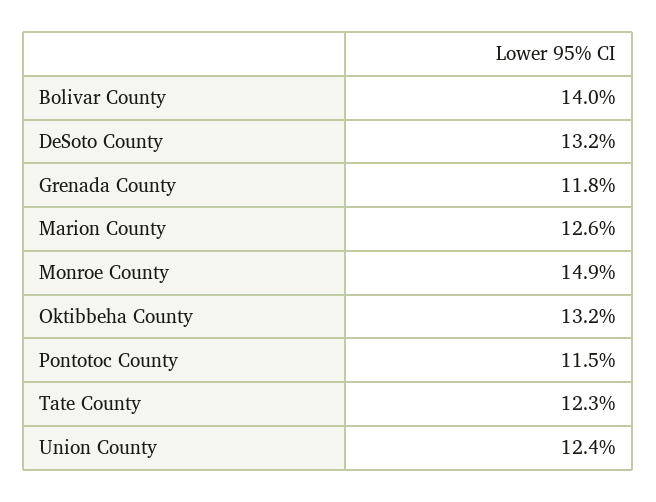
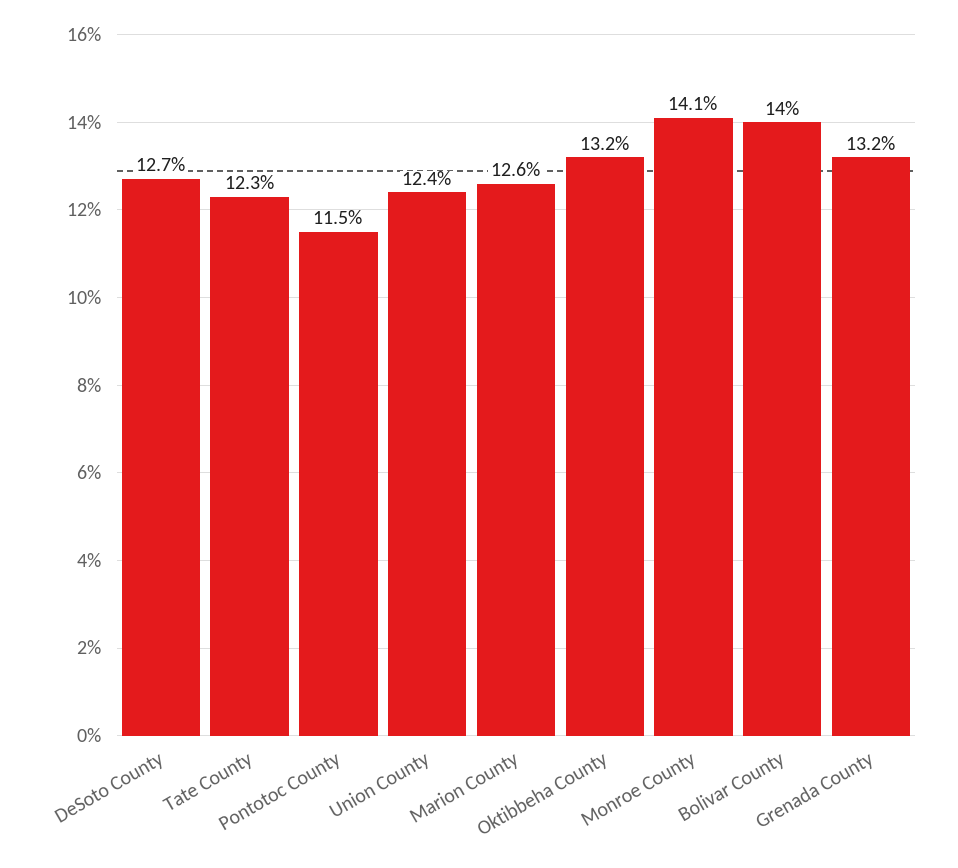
  {
    "Bolivar County": 14,
-   "DeSoto County": 13.2,
+   "DeSoto County": 12.7,
-   "Grenada County": 11.8,
+   "Grenada County": 13.2,
    "Marion County": 12.6,
-   "Monroe County": 14.9,
+   "Monroe County": 14.1,
    "Oktibbeha County": 13.2,
    "Pontotoc County": 11.5,
    "Tate County": 12.3,
    "Union County": 12.4
  }

